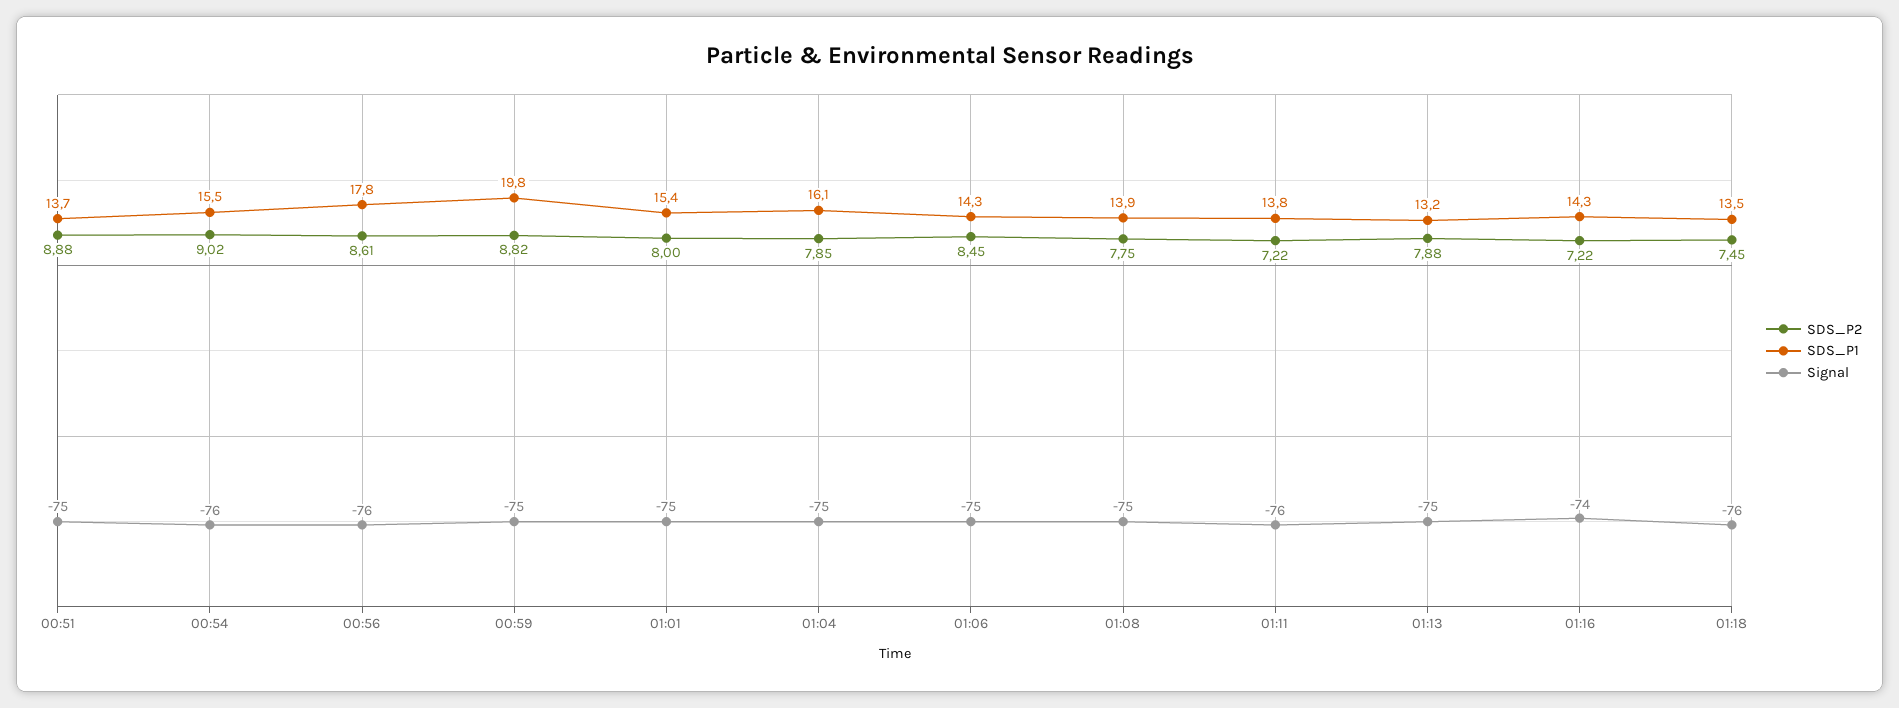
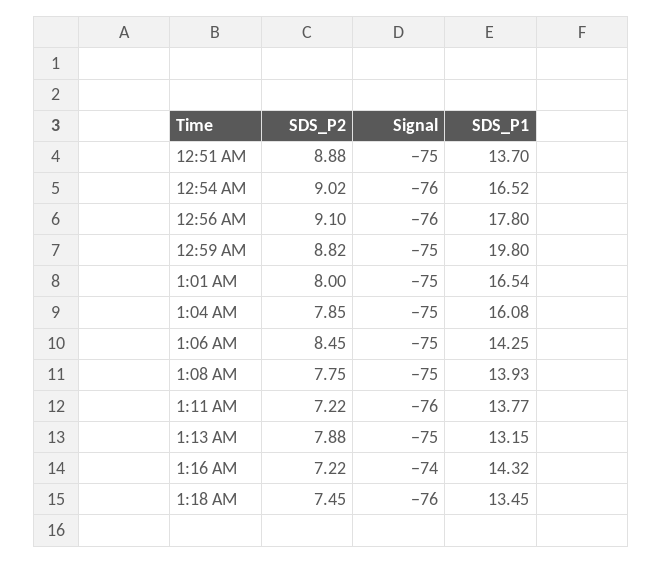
  {
    "SDS_P2": {
      "00:51": 8.88,
      "00:54": 9.02,
-     "00:56": 8.61,
+     "00:56": 9.1,
      "00:59": 8.82,
      "01:01": 8,
      "01:04": 7.85,
      "01:06": 8.45,
      "01:08": 7.75,
      "01:11": 7.22,
      "01:13": 7.88,
      "01:16": 7.22,
      "01:18": 7.45
    },
    "SDS_P1": {
      "00:51": 13.7,
-     "00:54": 15.5,
+     "00:54": 16.52,
      "00:56": 17.8,
      "00:59": 19.8,
-     "01:01": 15.4,
+     "01:01": 16.54,
      "01:04": 16.08,
      "01:06": 14.25,
      "01:08": 13.93,
      "01:11": 13.77,
      "01:13": 13.15,
      "01:16": 14.32,
      "01:18": 13.45
    },
    "Signal": {
      "00:51": -75,
      "00:54": -76,
      "00:56": -76,
      "00:59": -75,
      "01:01": -75,
      "01:04": -75,
      "01:06": -75,
      "01:08": -75,
      "01:11": -76,
      "01:13": -75,
      "01:16": -74,
      "01:18": -76
    }
  }

